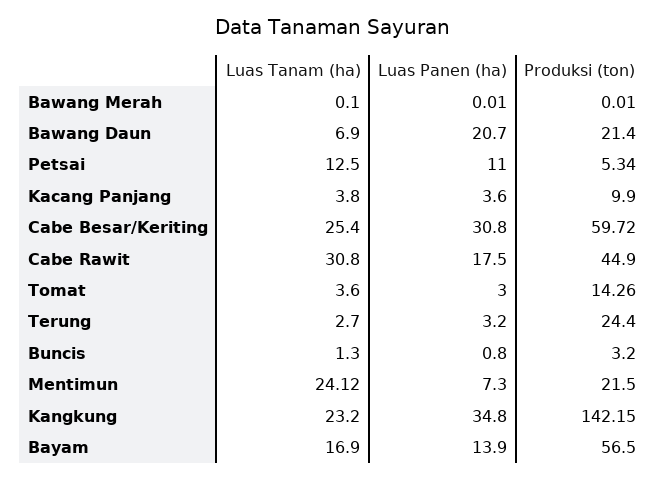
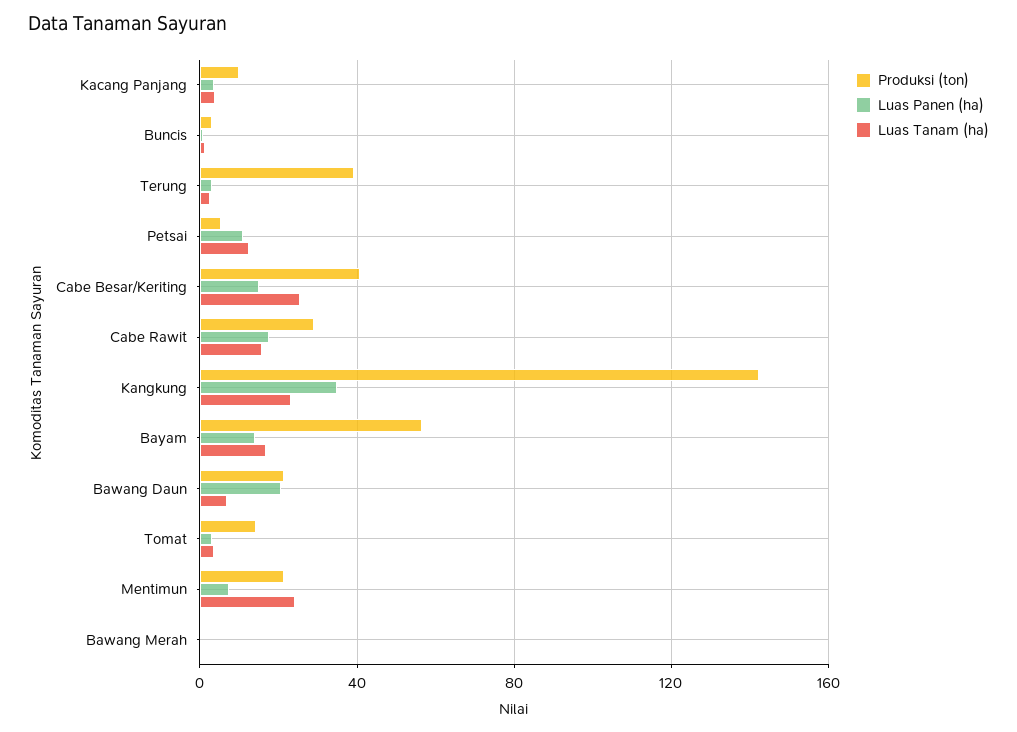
  {
    "Luas Tanam (ha)": {
      "Bawang Merah": 0.1,
      "Bawang Daun": 6.9,
      "Petsai": 12.5,
      "Kacang Panjang": 3.8,
      "Cabe Besar/Keriting": 25.4,
-     "Cabe Rawit": 30.8,
+     "Cabe Rawit": 15,
      "Tomat": 3.6,
      "Terung": 2.7,
      "Buncis": 1.3,
      "Mentimun": 24.12,
      "Kangkung": 23.2,
      "Bayam": 16.9
    },
    "Luas Panen (ha)": {
      "Bawang Merah": 0.01,
      "Bawang Daun": 20.7,
      "Petsai": 11,
      "Kacang Panjang": 3.6,
-     "Cabe Besar/Keriting": 30.8,
+     "Cabe Besar/Keriting": 15,
      "Cabe Rawit": 17.5,
      "Tomat": 3,
      "Terung": 3.2,
      "Buncis": 0.8,
      "Mentimun": 7.3,
      "Kangkung": 34.8,
      "Bayam": 13.9
    },
    "Produksi (ton)": {
      "Bawang Merah": 0.01,
      "Bawang Daun": 21.4,
      "Petsai": 5.34,
      "Kacang Panjang": 9.9,
-     "Cabe Besar/Keriting": 59.72,
+     "Cabe Besar/Keriting": 40,
-     "Cabe Rawit": 44.9,
+     "Cabe Rawit": 30,
      "Tomat": 14.26,
-     "Terung": 24.4,
+     "Terung": 40,
      "Buncis": 3.2,
      "Mentimun": 21.5,
      "Kangkung": 142.15,
      "Bayam": 56.5
    }
  }

